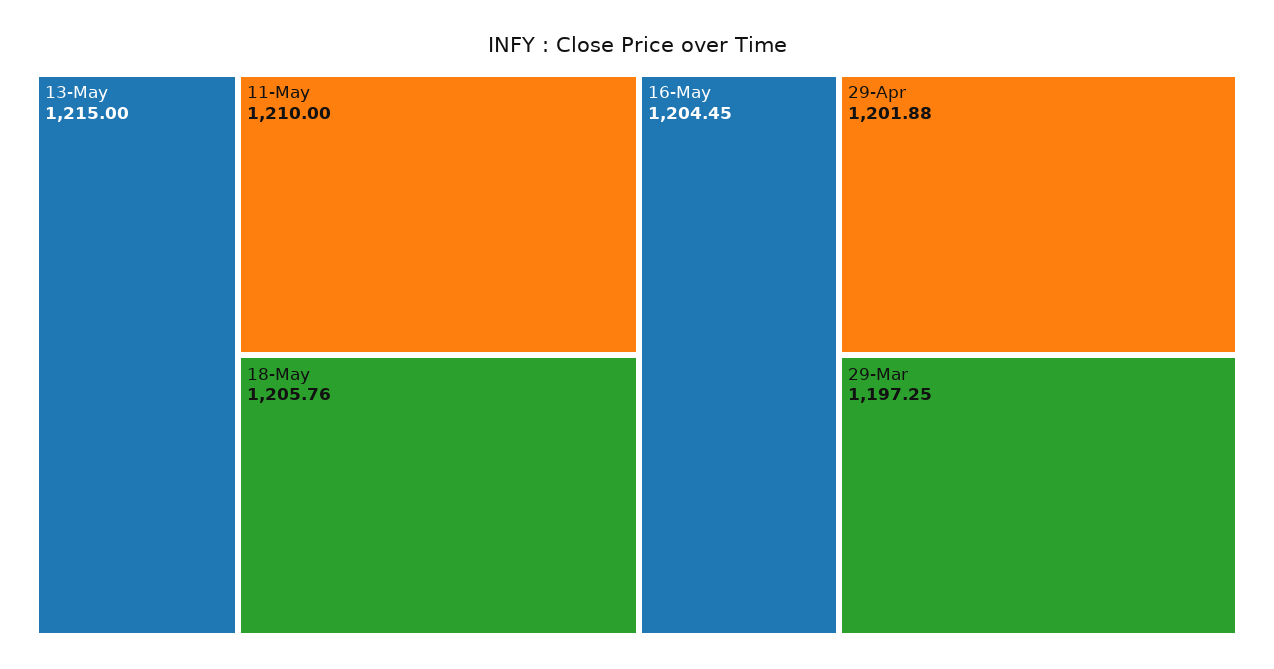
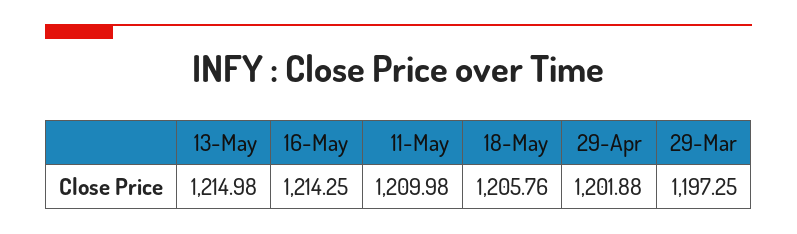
  {
-   "13-May": 1215,
+   "13-May": 1214.98,
-   "11-May": 1210,
+   "11-May": 1209.98,
    "18-May": 1205.76,
-   "16-May": 1204.45,
+   "16-May": 1214.25,
    "29-Apr": 1201.88,
    "29-Mar": 1197.25
  }

